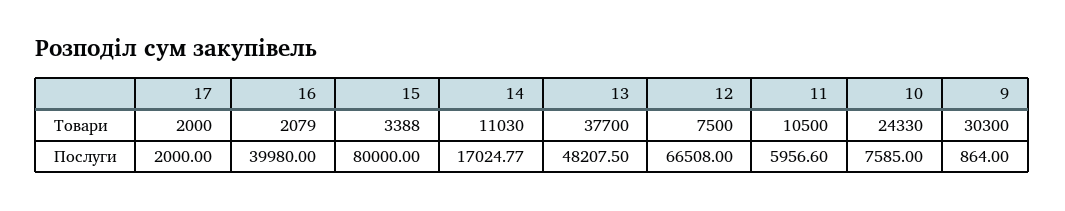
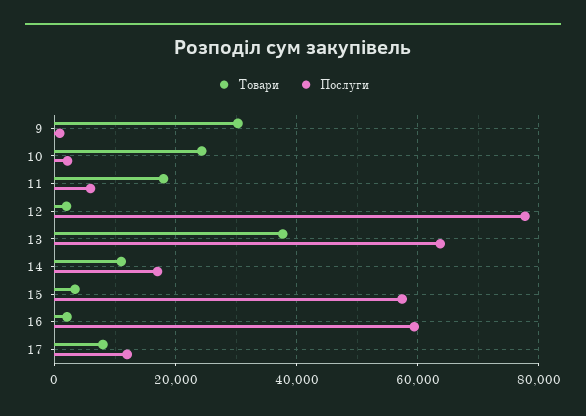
  {
    "Товари": {
-     "17": 2000,
+     "17": 8000,
      "16": 2079,
      "15": 3388,
      "14": 11030,
      "13": 37700,
-     "12": 7500,
+     "12": 2000,
-     "11": 10500,
+     "11": 18000,
      "10": 24330,
      "9": 30300
    },
    "Послуги": {
-     "17": 2000,
+     "17": 12000,
-     "16": 39980,
+     "16": 60000,
-     "15": 80000,
+     "15": 58000,
      "14": 17024.77,
-     "13": 48207.5,
+     "13": 64000,
-     "12": 66508,
+     "12": 78000,
      "11": 5956.6,
-     "10": 7585,
+     "10": 2000,
      "9": 864
    }
  }

